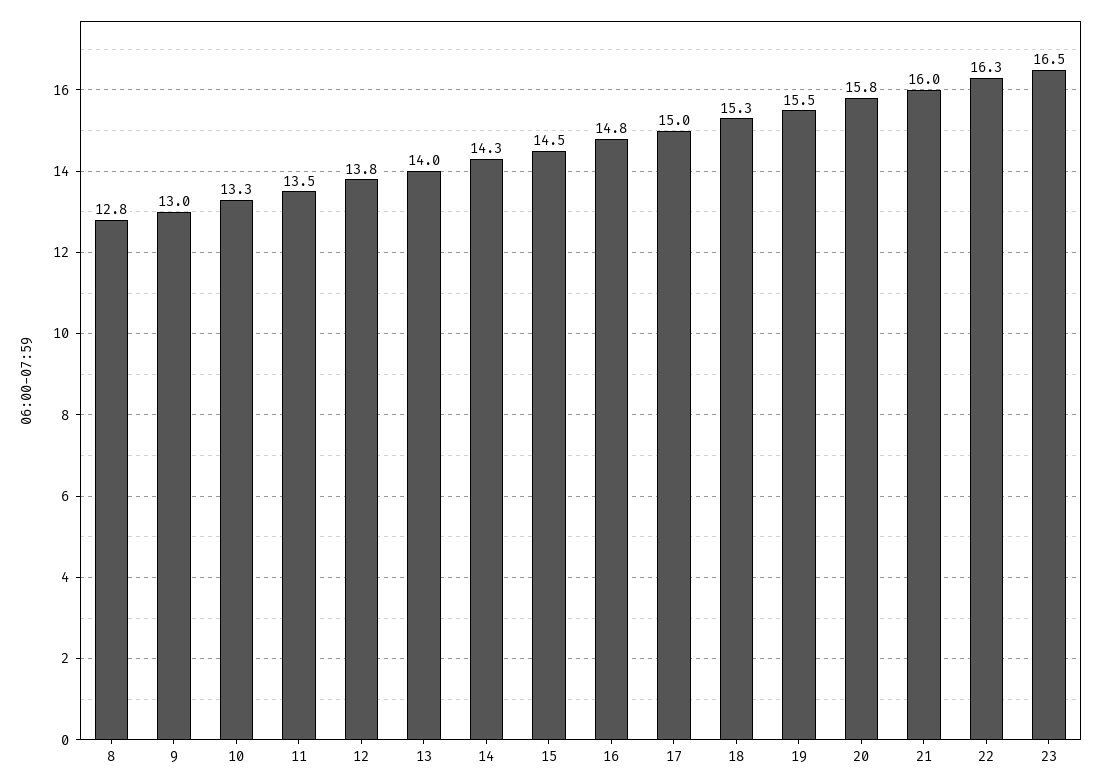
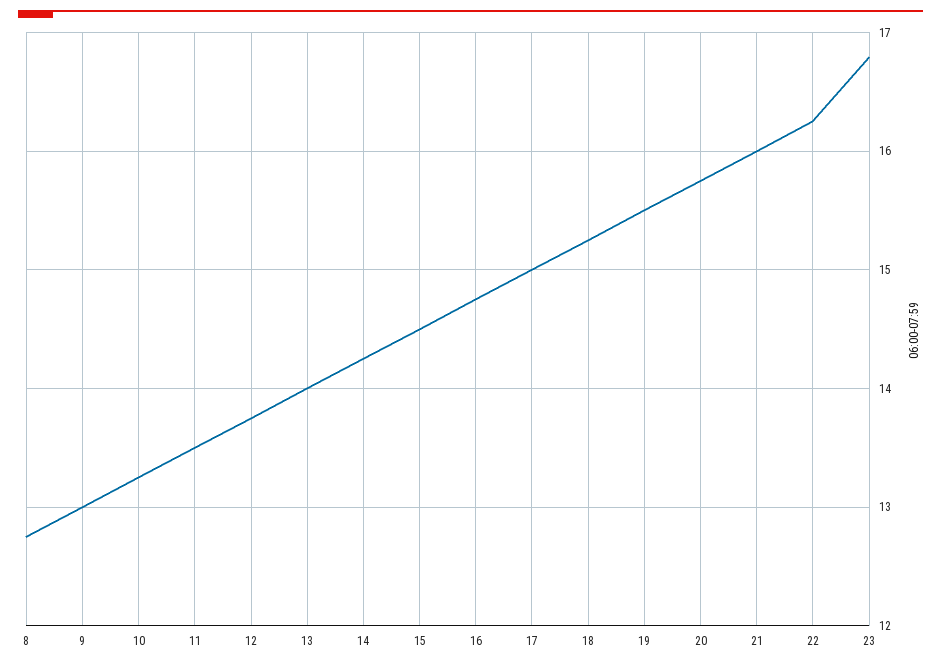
  {
    "8": 12.8,
    "9": 13,
    "10": 13.3,
    "11": 13.5,
    "12": 13.8,
    "13": 14,
    "14": 14.3,
    "15": 14.5,
    "16": 14.8,
    "17": 15,
    "18": 15.3,
    "19": 15.5,
    "20": 15.8,
    "21": 16,
    "22": 16.3,
-   "23": 16.5
+   "23": 16.8
  }

